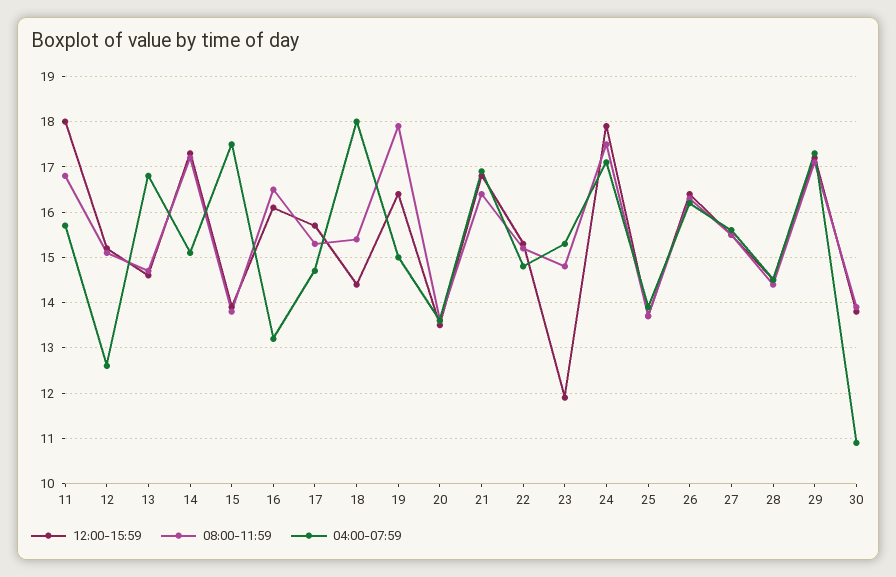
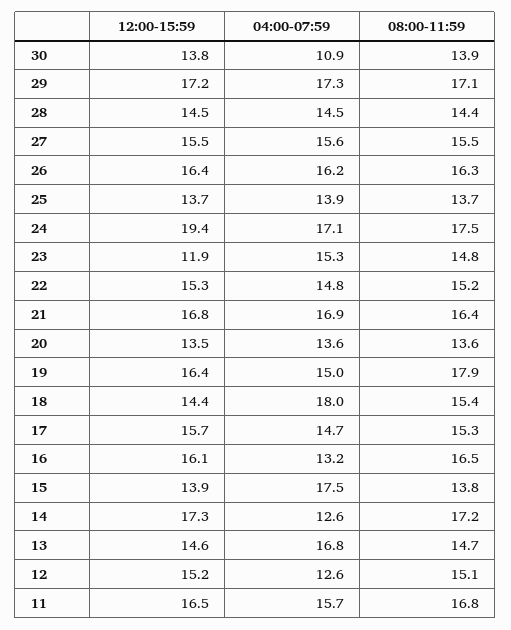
  {
    "12:00-15:59": {
-     "11": 18,
+     "11": 16.5,
      "12": 15.2,
      "13": 14.6,
      "14": 17.3,
      "15": 13.9,
      "16": 16.1,
      "17": 15.7,
      "18": 14.4,
      "19": 16.4,
      "20": 13.5,
      "21": 16.8,
      "22": 15.3,
      "23": 11.9,
-     "24": 18,
+     "24": 19.4,
      "25": 13.7,
      "26": 16.4,
      "27": 15.5,
      "28": 14.5,
      "29": 17.2,
      "30": 13.8
    },
    "08:00-11:59": {
      "11": 16.8,
      "12": 15.1,
      "13": 14.7,
      "14": 17.2,
      "15": 13.8,
      "16": 16.5,
      "17": 15.3,
      "18": 15.4,
      "19": 17.9,
      "20": 13.6,
      "21": 16.4,
      "22": 15.2,
      "23": 14.8,
      "24": 17.5,
      "25": 13.7,
      "26": 16.3,
      "27": 15.5,
      "28": 14.4,
      "29": 17.1,
      "30": 13.9
    },
    "04:00-07:59": {
      "11": 15.7,
      "12": 12.6,
      "13": 16.8,
-     "14": 15,
+     "14": 12.6,
      "15": 17.5,
      "16": 13.2,
      "17": 14.7,
      "18": 18,
      "19": 15,
      "20": 13.6,
      "21": 16.9,
      "22": 14.8,
      "23": 15.3,
      "24": 17.1,
      "25": 13.9,
      "26": 16.2,
      "27": 15.6,
      "28": 14.5,
      "29": 17.3,
      "30": 10.9
    }
  }

